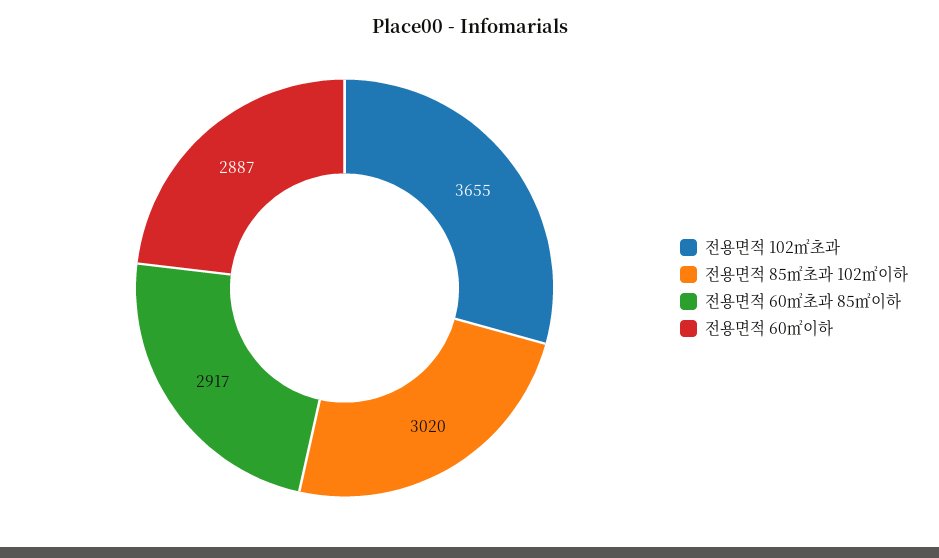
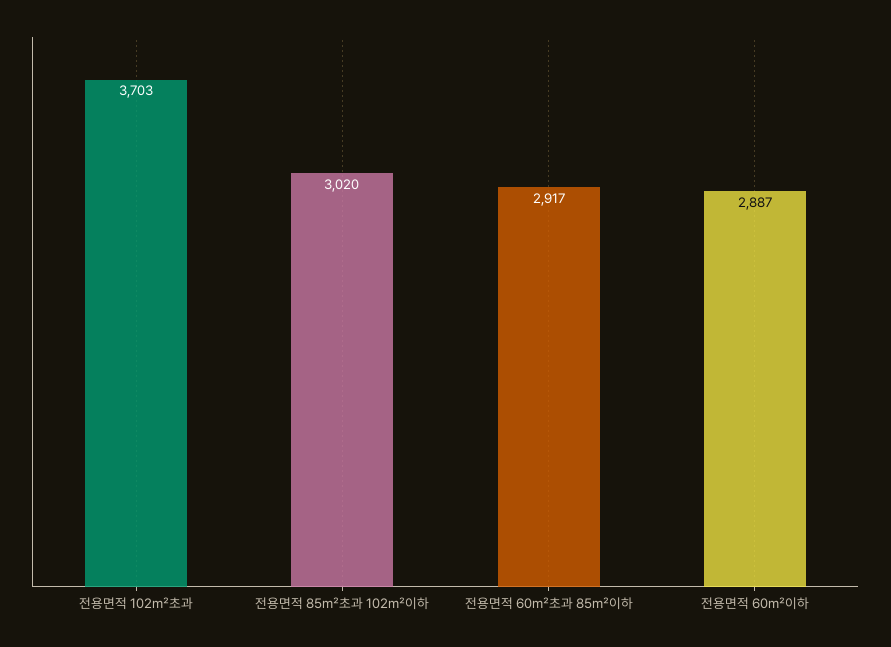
  {
-   "전용면적 102㎡초과": 3655,
+   "전용면적 102㎡초과": 3703,
    "전용면적 85㎡초과 102㎡이하": 3020,
    "전용면적 60㎡초과 85㎡이하": 2917,
    "전용면적 60㎡이하": 2887
  }

